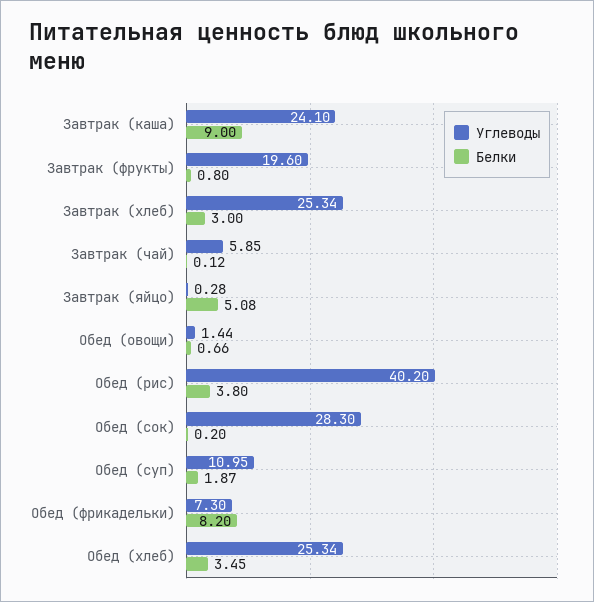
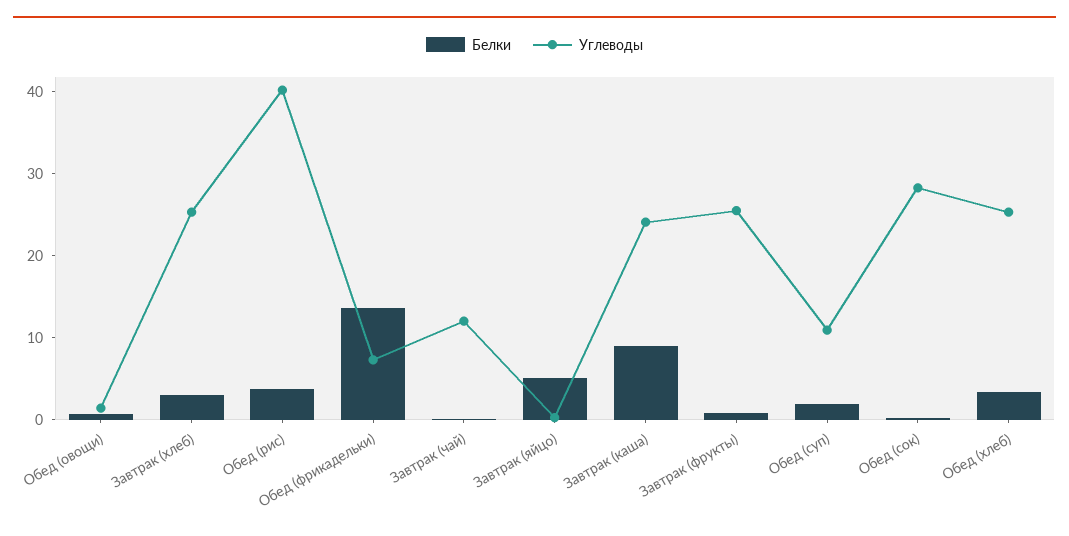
  {
    "Углеводы": {
      "Завтрак (каша)": 24.1,
-     "Завтрак (фрукты)": 19.6,
+     "Завтрак (фрукты)": 26,
      "Завтрак (хлеб)": 25.34,
-     "Завтрак (чай)": 5.85,
+     "Завтрак (чай)": 12,
      "Завтрак (яйцо)": 0.28,
      "Обед (овощи)": 1.44,
      "Обед (рис)": 40.2,
      "Обед (сок)": 28.3,
      "Обед (суп)": 10.95,
      "Обед (фрикадельки)": 7.3,
      "Обед (хлеб)": 25.34
    },
    "Белки": {
      "Завтрак (каша)": 9,
      "Завтрак (фрукты)": 0.8,
      "Завтрак (хлеб)": 3,
      "Завтрак (чай)": 0.12,
      "Завтрак (яйцо)": 5.08,
      "Обед (овощи)": 0.66,
      "Обед (рис)": 3.8,
      "Обед (сок)": 0.2,
      "Обед (суп)": 1.87,
-     "Обед (фрикадельки)": 8.2,
+     "Обед (фрикадельки)": 14,
      "Обед (хлеб)": 3.45
    }
  }

